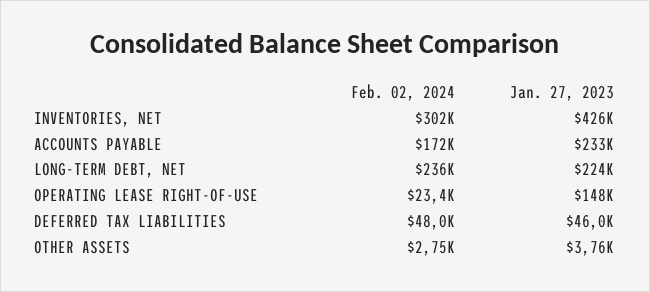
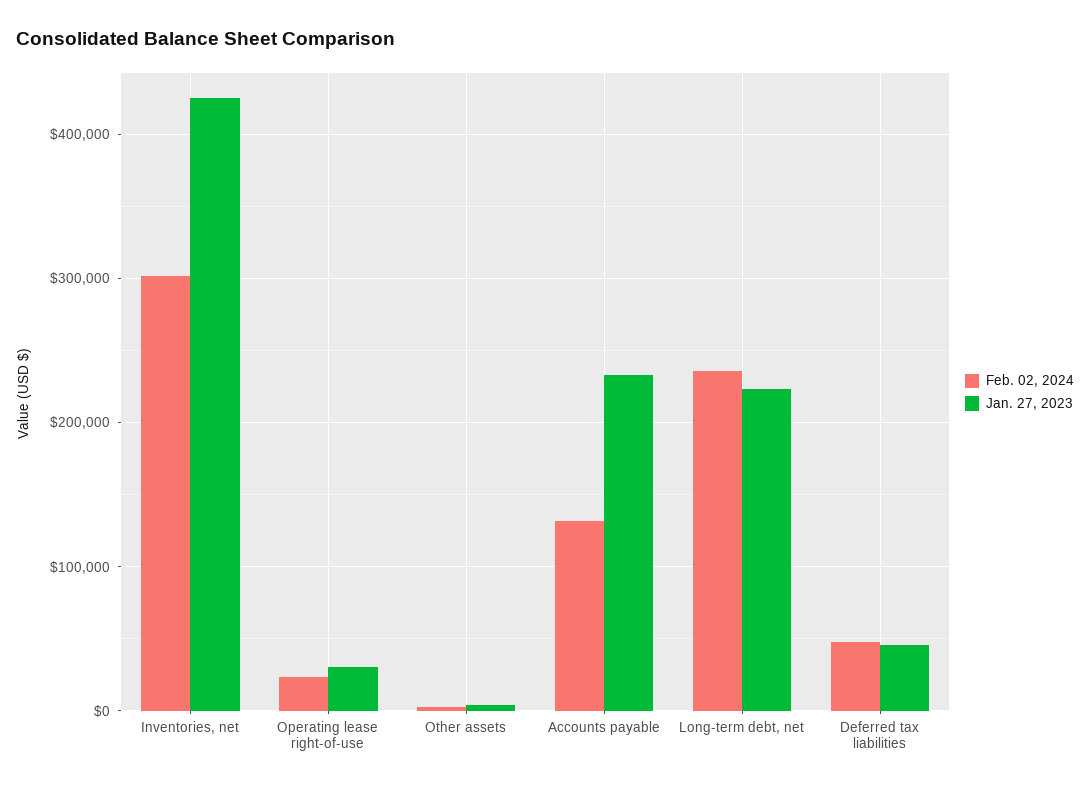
  {
    "Feb. 02, 2024": {
      "INVENTORIES, NET": 302000,
-     "ACCOUNTS PAYABLE": 172000,
+     "ACCOUNTS PAYABLE": 130000,
      "LONG-TERM DEBT, NET": 236000,
      "OPERATING LEASE RIGHT-OF-USE": 23400,
      "DEFERRED TAX LIABILITIES": 48000,
      "OTHER ASSETS": 2750
    },
    "Jan. 27, 2023": {
      "INVENTORIES, NET": 426000,
      "ACCOUNTS PAYABLE": 233000,
      "LONG-TERM DEBT, NET": 224000,
-     "OPERATING LEASE RIGHT-OF-USE": 148000,
+     "OPERATING LEASE RIGHT-OF-USE": 30000,
      "DEFERRED TAX LIABILITIES": 46000,
      "OTHER ASSETS": 3760
    }
  }

